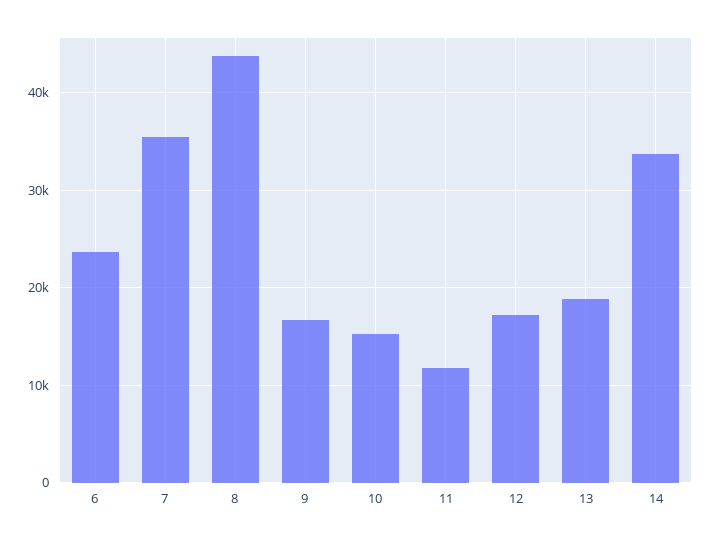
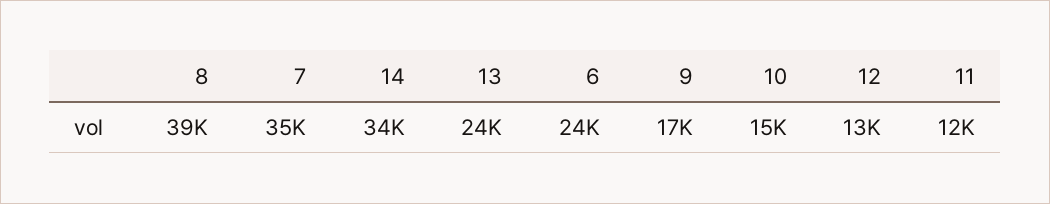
  {
    "6": 24000,
    "7": 35000,
-   "8": 44000,
+   "8": 39000,
    "9": 17000,
    "10": 15000,
    "11": 12000,
-   "12": 17000,
+   "12": 13000,
-   "13": 19000,
+   "13": 24000,
    "14": 34000
  }

